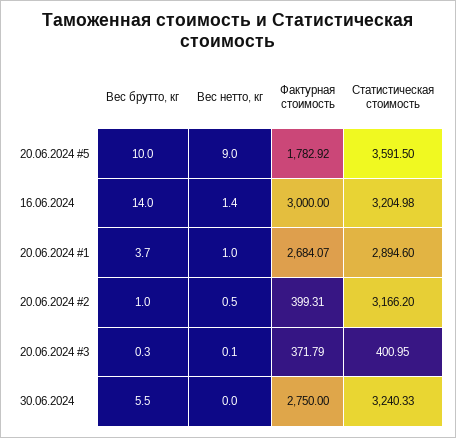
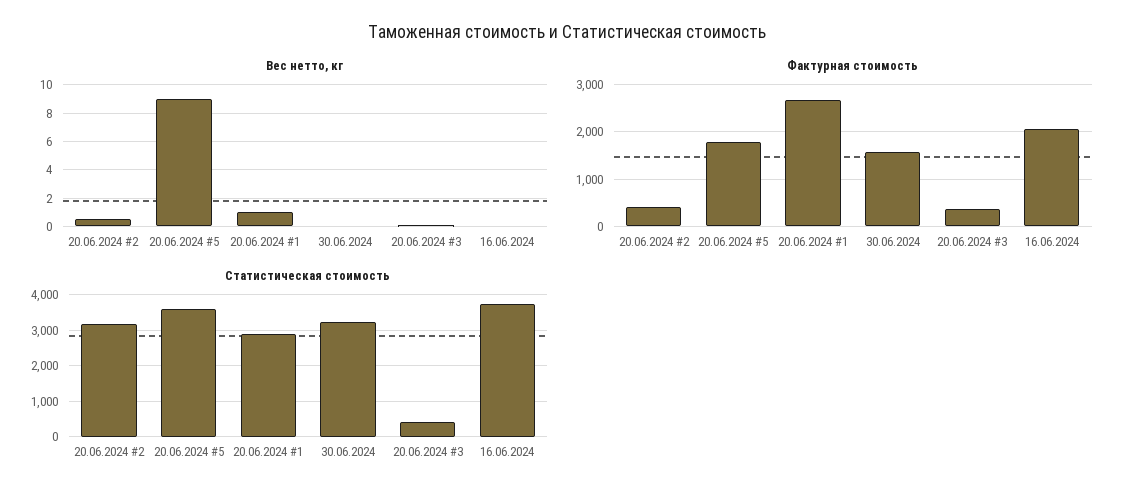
  {
-   "Вес брутто, кг": {
-     "20.06.2024 #5": 10,
-     "16.06.2024": 14,
-     "20.06.2024 #1": 3.7,
-     "20.06.2024 #2": 1,
-     "20.06.2024 #3": 0.3,
-     "30.06.2024": 5.5
-   },
    "Вес нетто, кг": {
      "20.06.2024 #5": 9,
-     "16.06.2024": 1.4,
+     "16.06.2024": 0,
      "20.06.2024 #1": 1,
      "20.06.2024 #2": 0.5,
      "20.06.2024 #3": 0.1,
      "30.06.2024": 0
    },
    "Фактурная стоимость": {
      "20.06.2024 #5": 1782.92,
-     "16.06.2024": 3000,
+     "16.06.2024": 2000,
      "20.06.2024 #1": 2684.07,
      "20.06.2024 #2": 399.31,
      "20.06.2024 #3": 371.79,
-     "30.06.2024": 2750
+     "30.06.2024": 1600
    },
    "Статистическая стоимость": {
      "20.06.2024 #5": 3591.5,
-     "16.06.2024": 3204.98,
+     "16.06.2024": 3800,
      "20.06.2024 #1": 2894.6,
      "20.06.2024 #2": 3166.2,
      "20.06.2024 #3": 400.95,
      "30.06.2024": 3240.33
    }
  }

